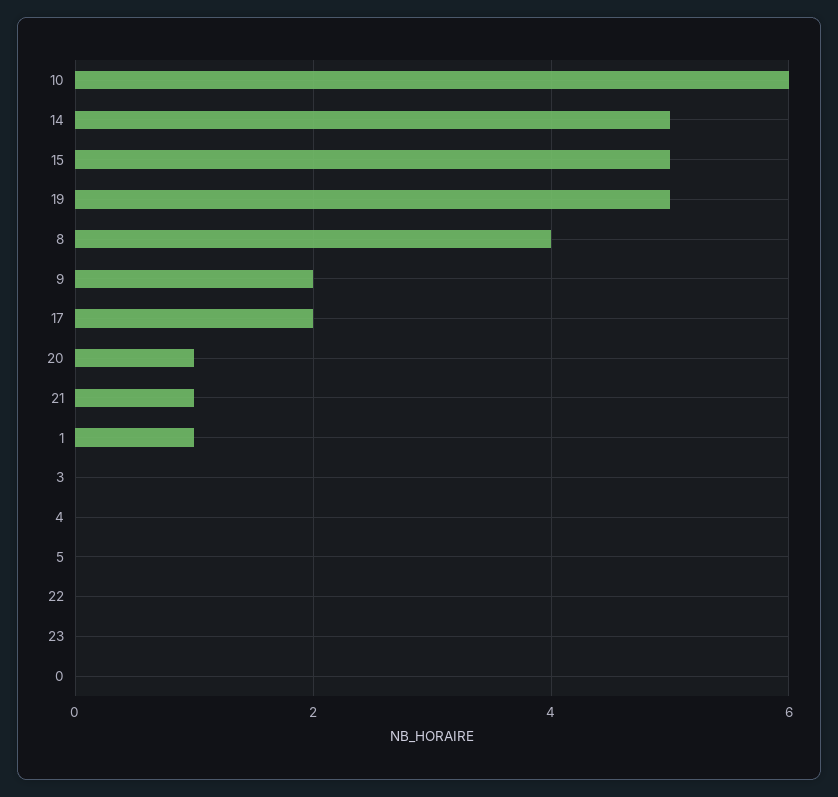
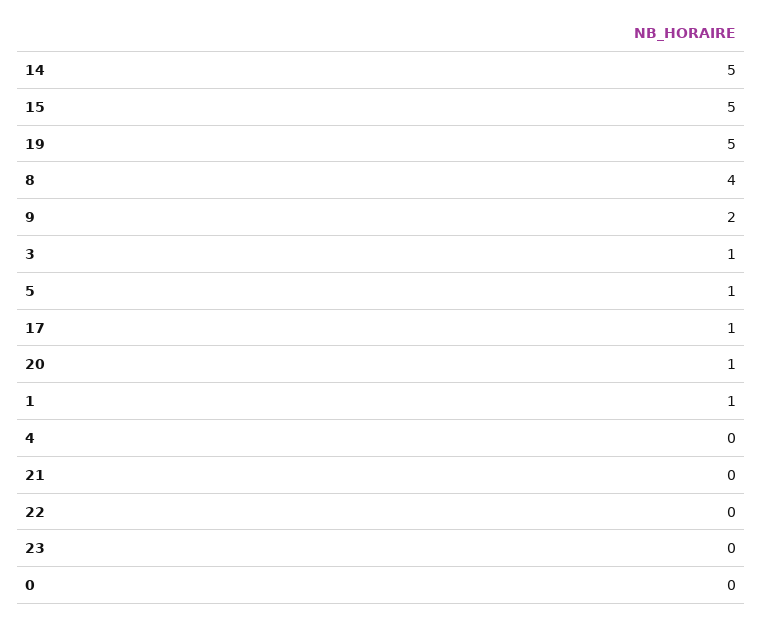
  {
-   "10": 6,
    "14": 5,
    "15": 5,
    "19": 5,
    "8": 4,
    "9": 2,
-   "17": 2,
+   "17": 1,
    "20": 1,
-   "21": 1,
+   "21": 0,
    "1": 1,
-   "3": 0,
+   "3": 1,
    "4": 0,
-   "5": 0,
+   "5": 1,
    "22": 0,
    "23": 0,
    "0": 0
  }

